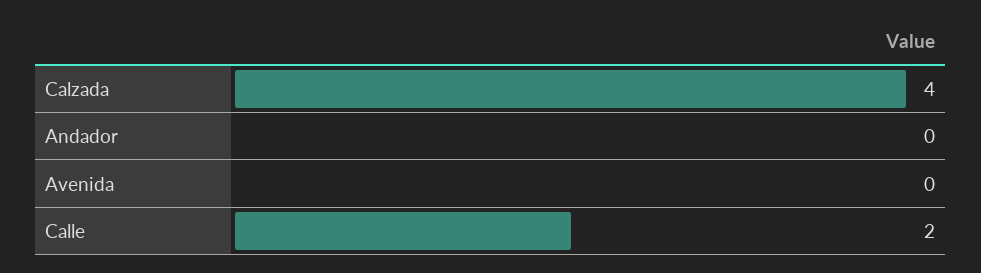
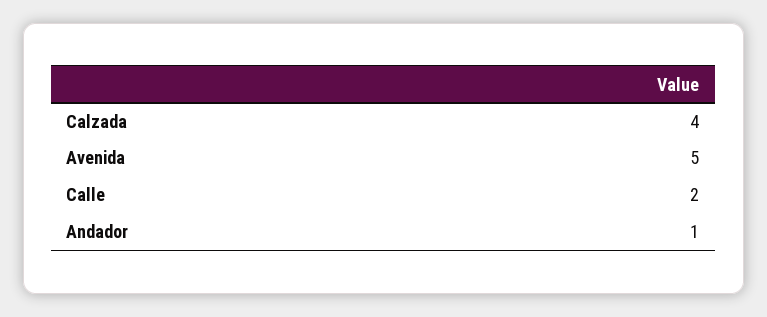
  {
    "Calzada": 4,
-   "Andador": 0,
+   "Andador": 1,
-   "Avenida": 0,
+   "Avenida": 5,
    "Calle": 2
  }

